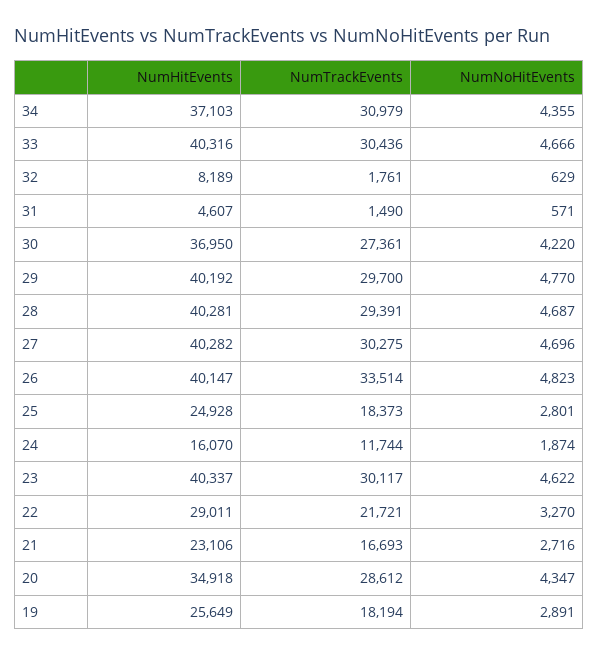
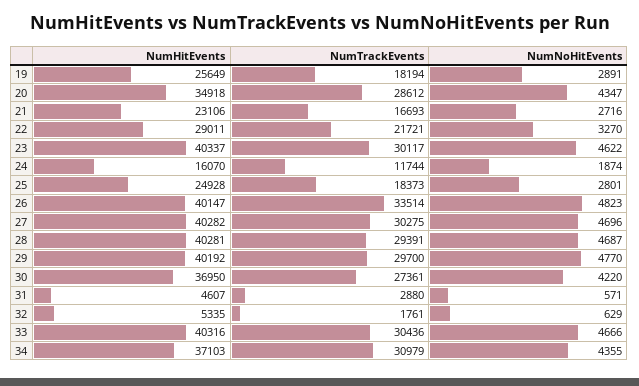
  {
    "NumHitEvents": {
      "34": 37103,
      "33": 40316,
-     "32": 8189,
+     "32": 5335,
      "31": 4607,
      "30": 36950,
      "29": 40192,
      "28": 40281,
      "27": 40282,
      "26": 40147,
      "25": 24928,
      "24": 16070,
      "23": 40337,
      "22": 29011,
      "21": 23106,
      "20": 34918,
      "19": 25649
    },
    "NumTrackEvents": {
      "34": 30979,
      "33": 30436,
      "32": 1761,
-     "31": 1490,
+     "31": 2880,
      "30": 27361,
      "29": 29700,
      "28": 29391,
      "27": 30275,
      "26": 33514,
      "25": 18373,
      "24": 11744,
      "23": 30117,
      "22": 21721,
      "21": 16693,
      "20": 28612,
      "19": 18194
    },
    "NumNoHitEvents": {
      "34": 4355,
      "33": 4666,
      "32": 629,
      "31": 571,
      "30": 4220,
      "29": 4770,
      "28": 4687,
      "27": 4696,
      "26": 4823,
      "25": 2801,
      "24": 1874,
      "23": 4622,
      "22": 3270,
      "21": 2716,
      "20": 4347,
      "19": 2891
    }
  }

